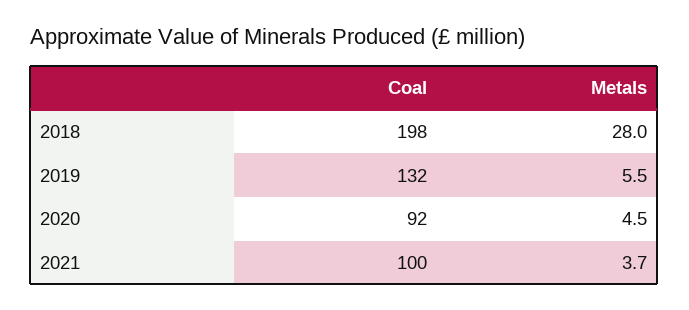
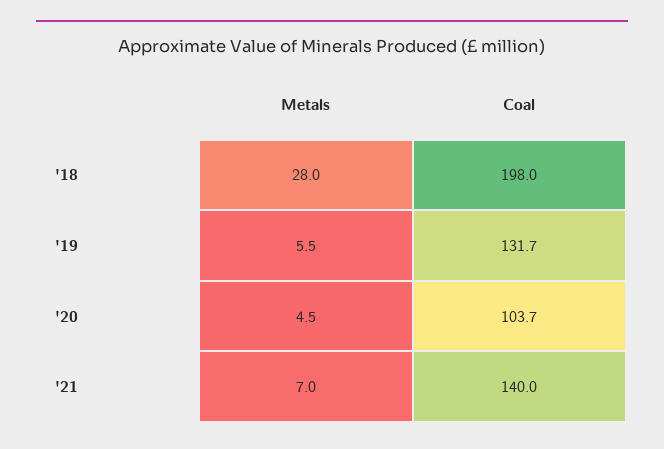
  {
    "Coal": {
      "2018": 198,
      "2019": 131.7,
-     "2020": 92,
+     "2020": 103.7,
-     "2021": 100
+     "2021": 140
    },
    "Metals": {
      "2018": 28,
      "2019": 5.5,
      "2020": 4.5,
-     "2021": 3.7
+     "2021": 7
    }
  }

